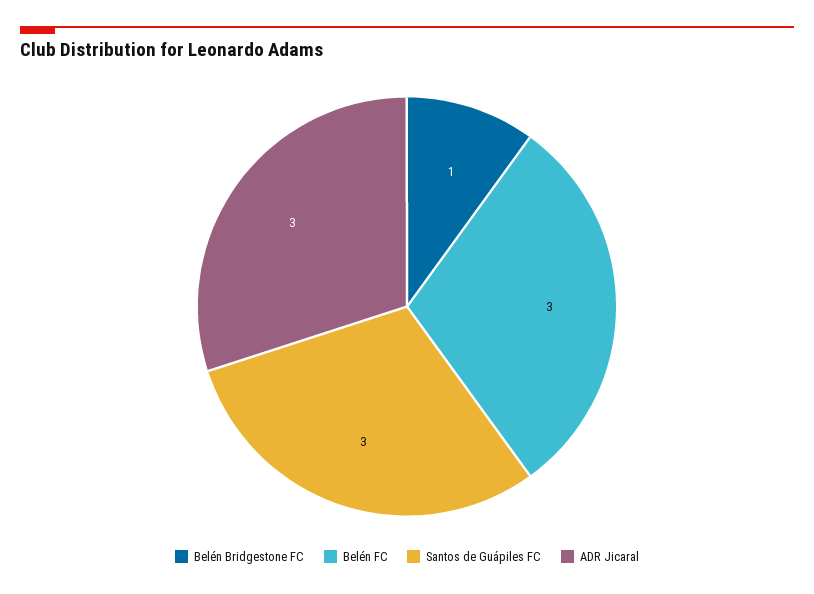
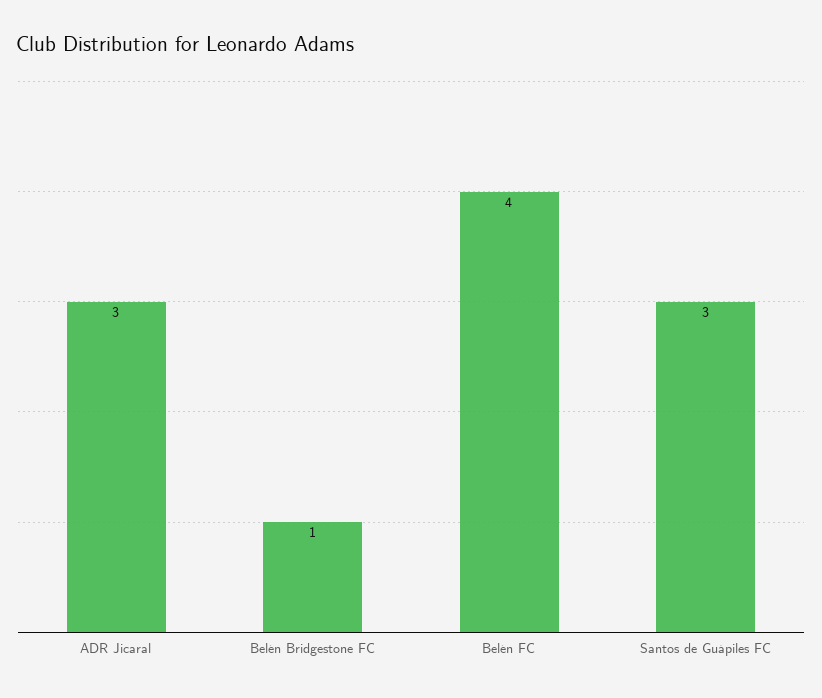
  {
    "Belén Bridgestone FC": 1,
-   "Belén FC": 3,
+   "Belén FC": 4,
    "Santos de Guápiles FC": 3,
    "ADR Jicaral": 3
  }

